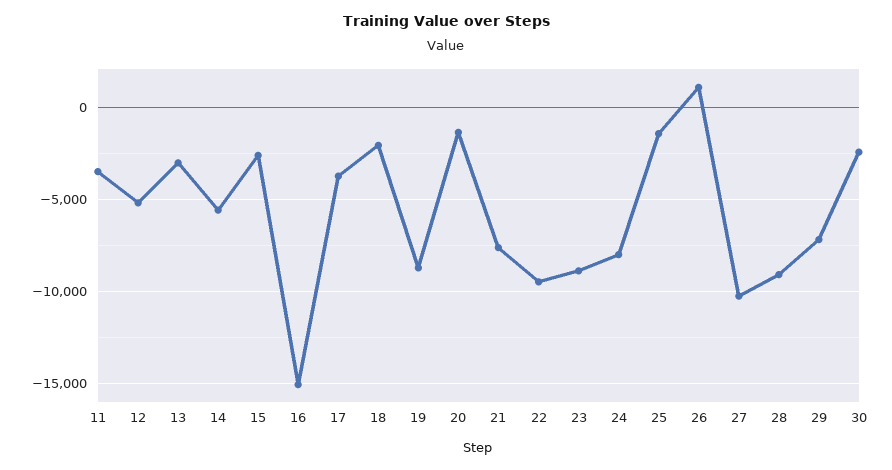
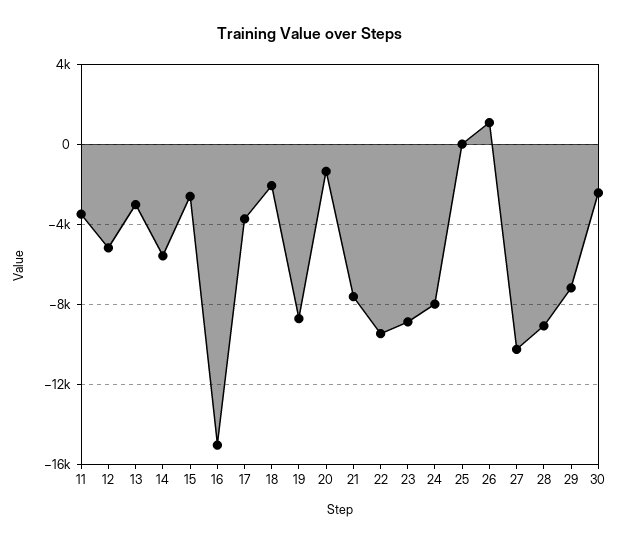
  {
    "11": -3500,
    "12": -5000,
    "13": -3000,
    "14": -5500,
    "15": -2500,
    "16": -15000,
    "17": -3500,
    "18": -2000,
    "19": -8500,
    "20": -1500,
    "21": -7500,
    "22": -9500,
    "23": -9000,
    "24": -8000,
-   "25": -1500,
+   "25": 0,
    "26": 1000,
    "27": -10000,
    "28": -9000,
    "29": -7000,
    "30": -2500
  }

